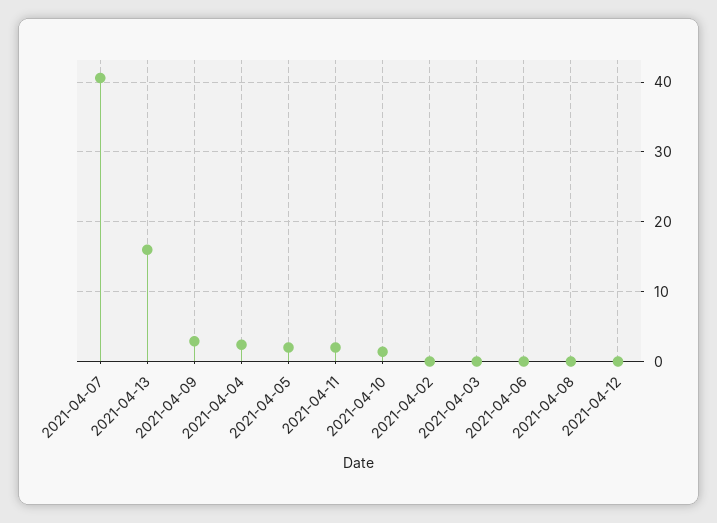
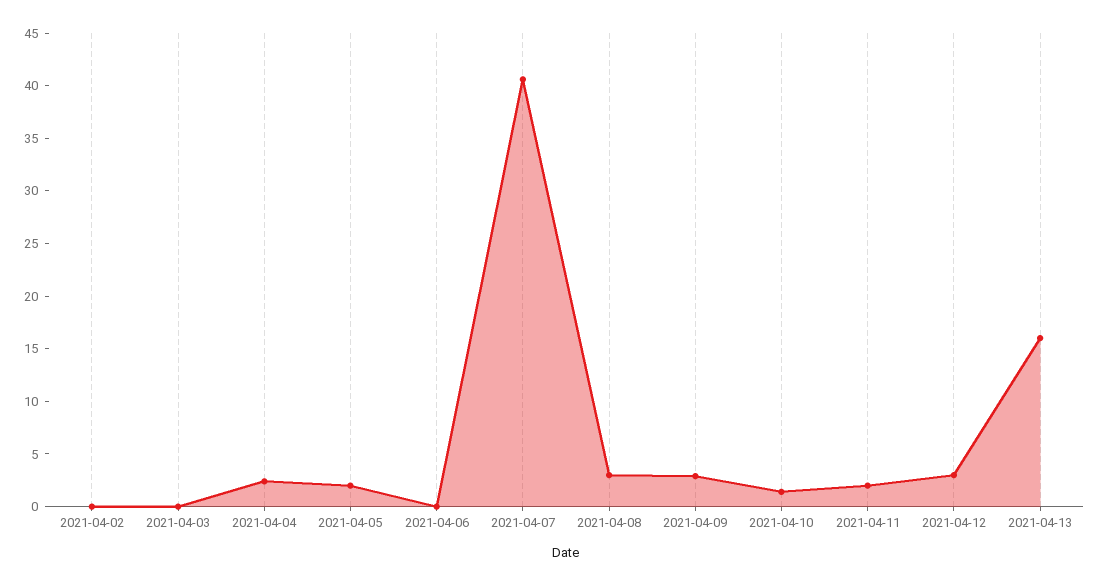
  {
    "2021-04-07": 41,
    "2021-04-13": 16,
    "2021-04-09": 3,
    "2021-04-04": 2,
    "2021-04-05": 2,
    "2021-04-11": 2,
    "2021-04-10": 1,
    "2021-04-02": 0,
    "2021-04-03": 0,
    "2021-04-06": 0,
-   "2021-04-08": 0,
+   "2021-04-08": 3,
-   "2021-04-12": 0
+   "2021-04-12": 3
  }

